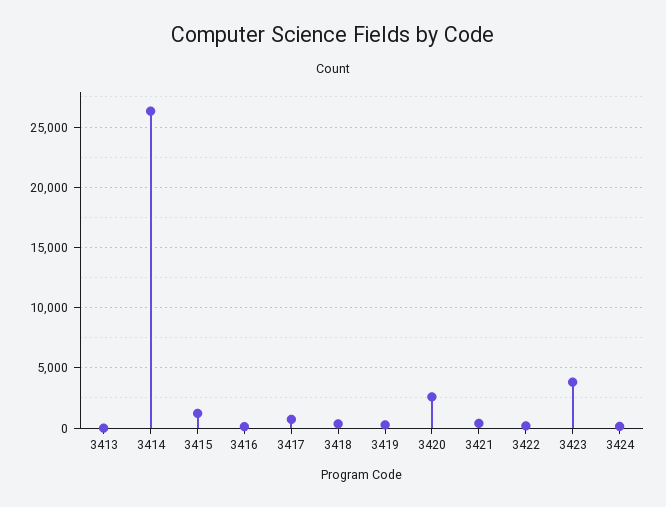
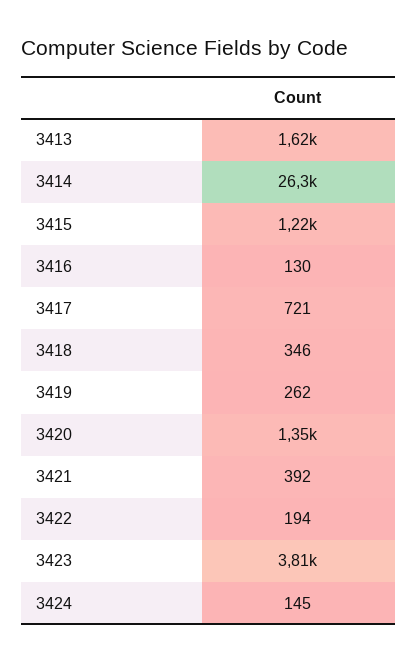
  {
-   "3413": 0,
+   "3413": 1620,
    "3414": 26300,
    "3415": 1220,
    "3416": 130,
    "3417": 721,
    "3418": 346,
    "3419": 262,
-   "3420": 2500,
+   "3420": 1350,
    "3421": 392,
    "3422": 194,
    "3423": 3810,
    "3424": 145
  }

